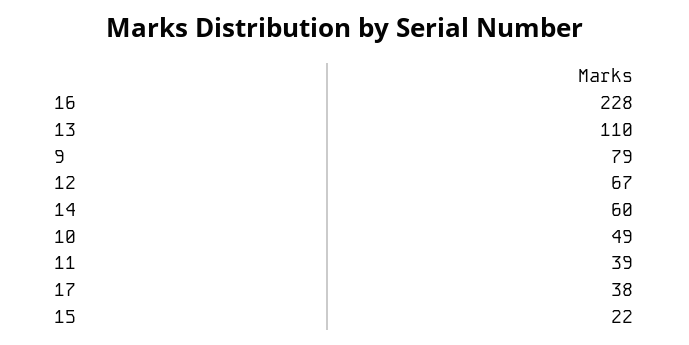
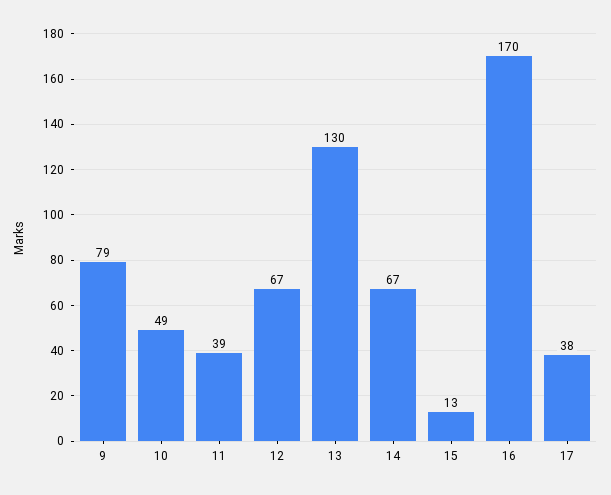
  {
-   "16": 228,
+   "16": 170,
-   "13": 110,
+   "13": 130,
    "9": 79,
    "12": 67,
-   "14": 60,
+   "14": 67,
    "10": 49,
    "11": 39,
    "17": 38,
-   "15": 22
+   "15": 13
  }

